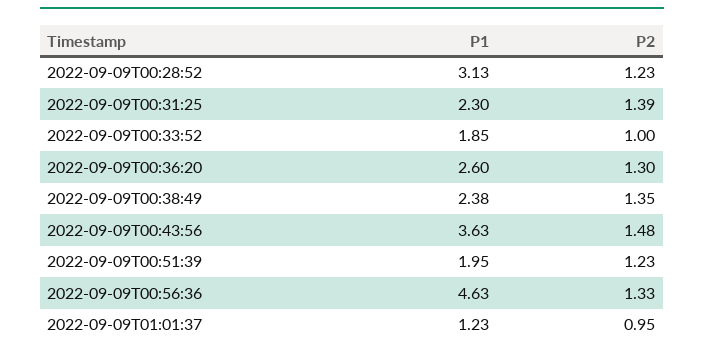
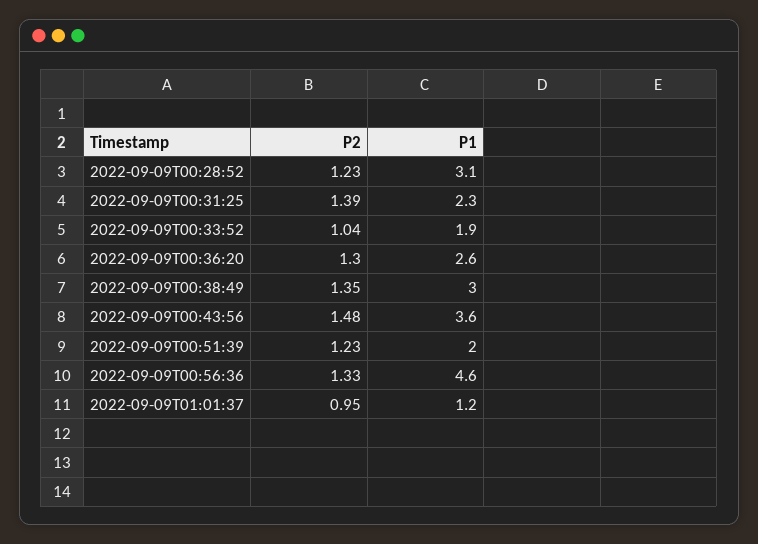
  {
    "P1": {
      "2022-09-09T00:28:52": 3.13,
      "2022-09-09T00:31:25": 2.3,
      "2022-09-09T00:33:52": 1.85,
      "2022-09-09T00:36:20": 2.6,
-     "2022-09-09T00:38:49": 2.38,
+     "2022-09-09T00:38:49": 3,
      "2022-09-09T00:43:56": 3.63,
      "2022-09-09T00:51:39": 1.95,
      "2022-09-09T00:56:36": 4.63,
      "2022-09-09T01:01:37": 1.23
    },
    "P2": {
      "2022-09-09T00:28:52": 1.23,
      "2022-09-09T00:31:25": 1.39,
-     "2022-09-09T00:33:52": 1,
+     "2022-09-09T00:33:52": 1.04,
      "2022-09-09T00:36:20": 1.3,
      "2022-09-09T00:38:49": 1.35,
      "2022-09-09T00:43:56": 1.48,
      "2022-09-09T00:51:39": 1.23,
      "2022-09-09T00:56:36": 1.33,
      "2022-09-09T01:01:37": 0.95
    }
  }

